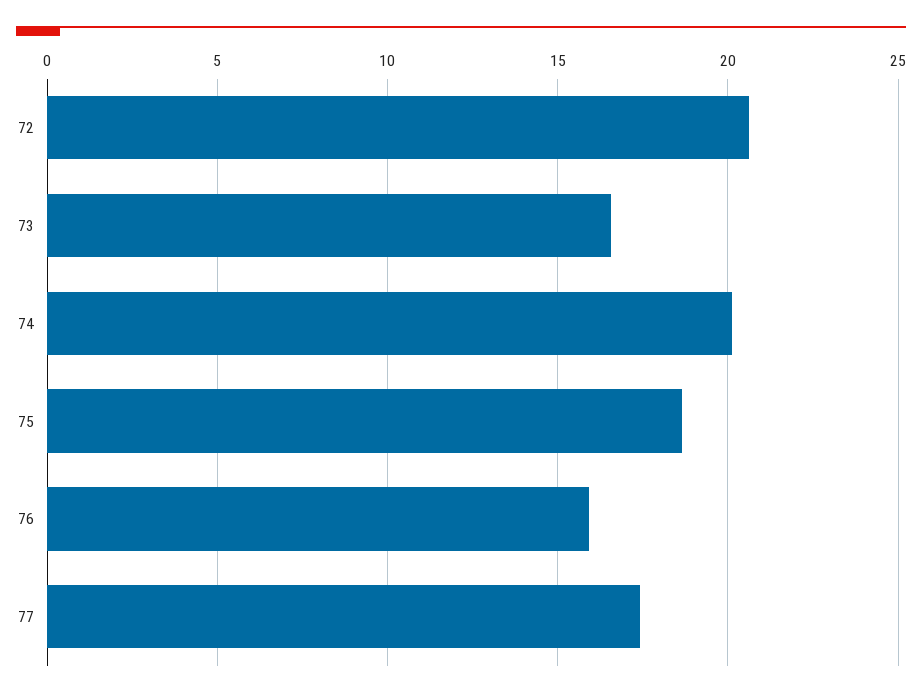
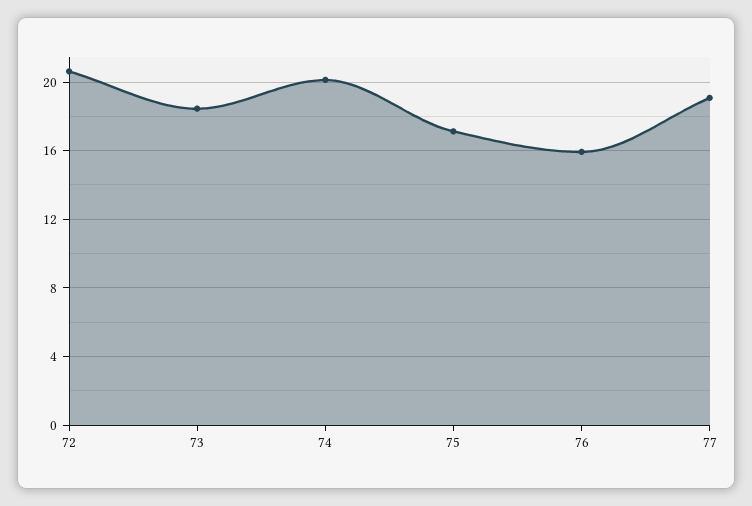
  {
    "72": 20.5,
-   "73": 16.5,
+   "73": 18.5,
    "74": 20,
-   "75": 18.5,
+   "75": 17,
    "76": 16,
-   "77": 17.5
+   "77": 19
  }

